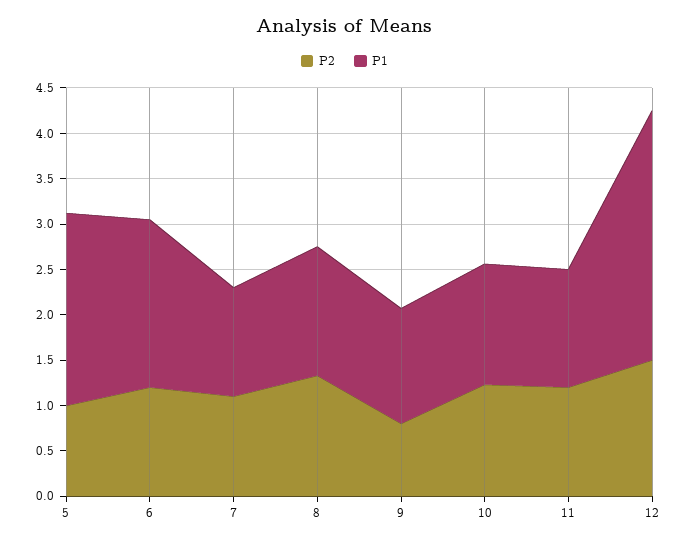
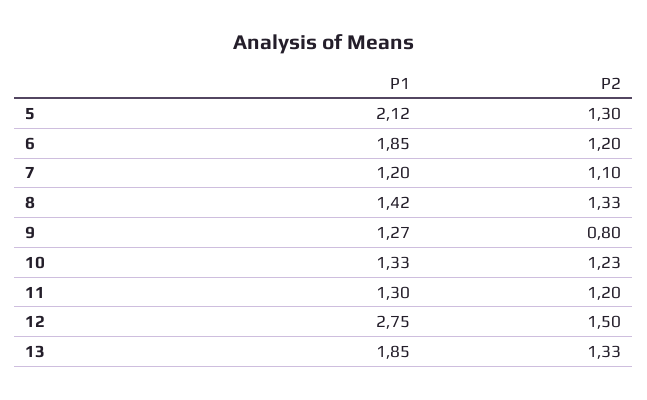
  {
    "P2": {
-     "5": 1,
+     "5": 1.3,
      "6": 1.2,
      "7": 1.1,
      "8": 1.33,
      "9": 0.8,
      "10": 1.23,
      "11": 1.2,
-     "12": 1.5
+     "12": 1.5,
+     "13": 1.33
    },
    "P1": {
      "5": 2.12,
      "6": 1.85,
      "7": 1.2,
      "8": 1.42,
      "9": 1.27,
      "10": 1.33,
      "11": 1.3,
-     "12": 2.75
+     "12": 2.75,
+     "13": 1.85
    }
  }

